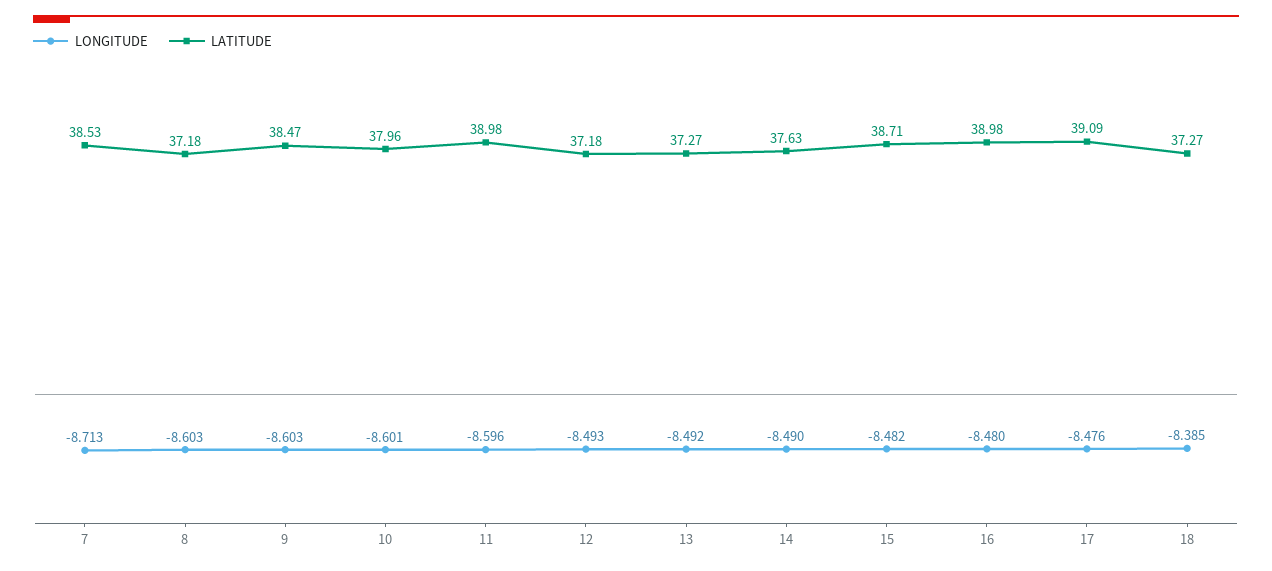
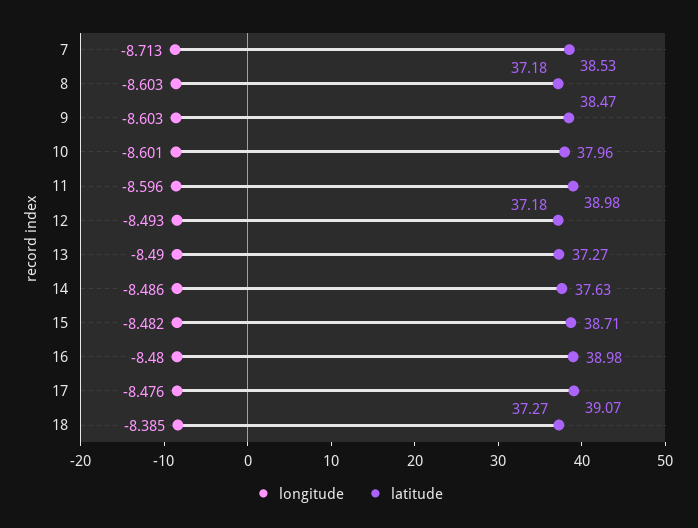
  {
    "LONGITUDE": {
      "7": -8.713,
      "8": -8.603,
      "9": -8.603,
      "10": -8.601,
      "11": -8.596,
      "12": -8.493,
-     "13": -8.492,
+     "13": -8.49,
-     "14": -8.49,
+     "14": -8.486,
      "15": -8.482,
      "16": -8.48,
      "17": -8.476,
      "18": -8.385
    },
    "LATITUDE": {
      "7": 38.53,
      "8": 37.18,
      "9": 38.47,
      "10": 37.96,
      "11": 38.98,
      "12": 37.18,
      "13": 37.27,
      "14": 37.63,
      "15": 38.71,
      "16": 38.98,
-     "17": 39.09,
+     "17": 39.07,
      "18": 37.27
    }
  }

